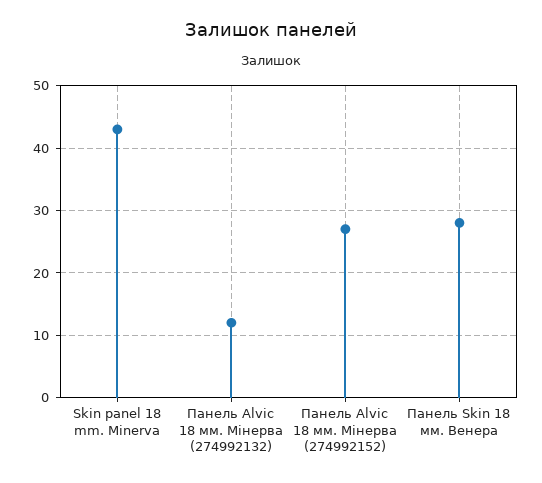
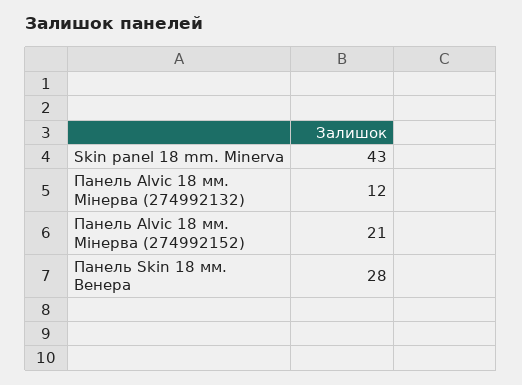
  {
    "Skin panel 18 mm. Minerva": 43,
    "Панель Alvic 18 мм. Мінерва (274992132)": 12,
-   "Панель Alvic 18 мм. Мінерва (274992152)": 27,
+   "Панель Alvic 18 мм. Мінерва (274992152)": 21,
    "Панель Skin 18 мм. Венера": 28
  }

